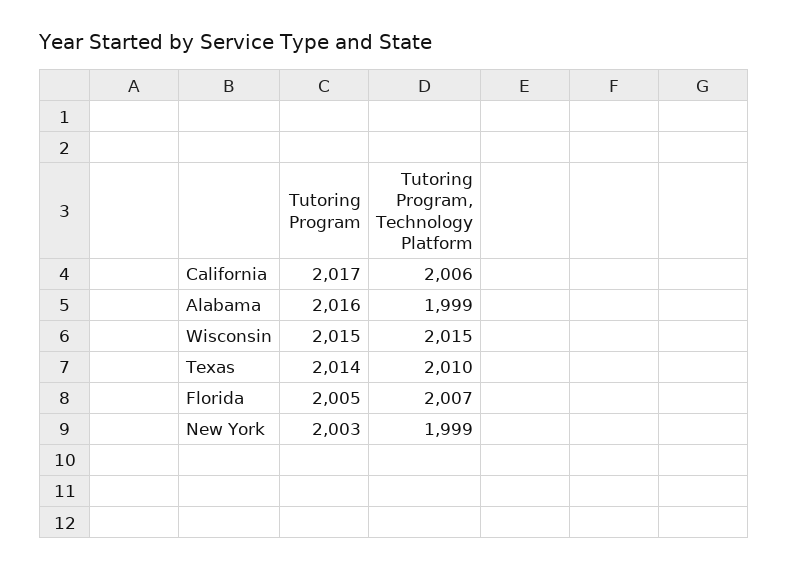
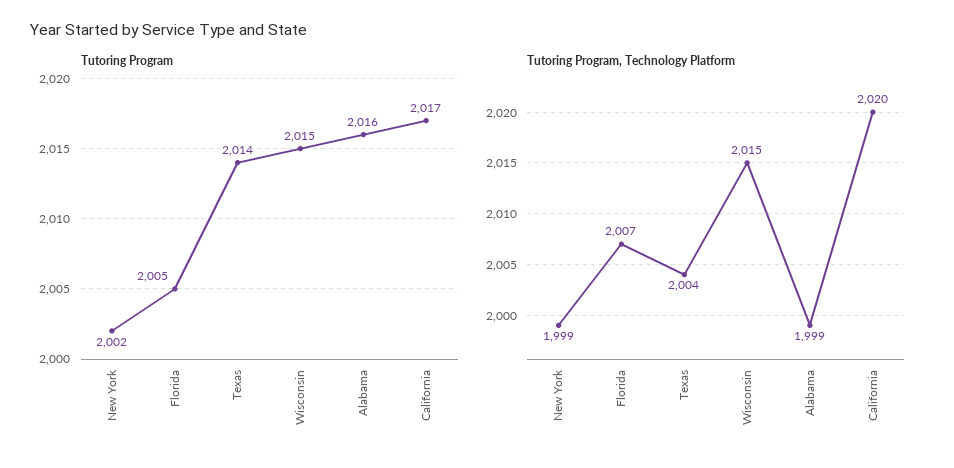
  {
    "Tutoring Program": {
      "California": 2017,
      "Alabama": 2016,
      "Wisconsin": 2015,
      "Texas": 2014,
      "Florida": 2005,
-     "New York": 2003
+     "New York": 2002
    },
    "Tutoring Program, Technology Platform": {
-     "California": 2006,
+     "California": 2020,
      "Alabama": 1999,
      "Wisconsin": 2015,
-     "Texas": 2010,
+     "Texas": 2004,
      "Florida": 2007,
      "New York": 1999
    }
  }

